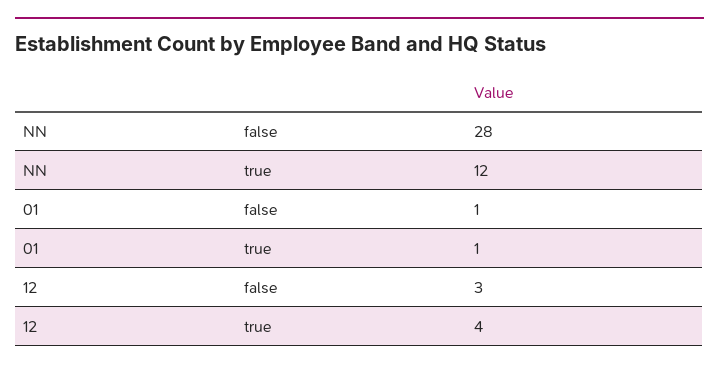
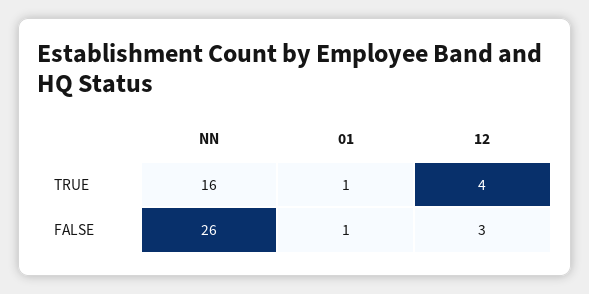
  {
    "NN": {
-     "false": 28,
+     "false": 26,
-     "true": 12
+     "true": 16
    },
    "01": {
      "false": 1,
      "true": 1
    },
    "12": {
      "false": 3,
      "true": 4
    }
  }

